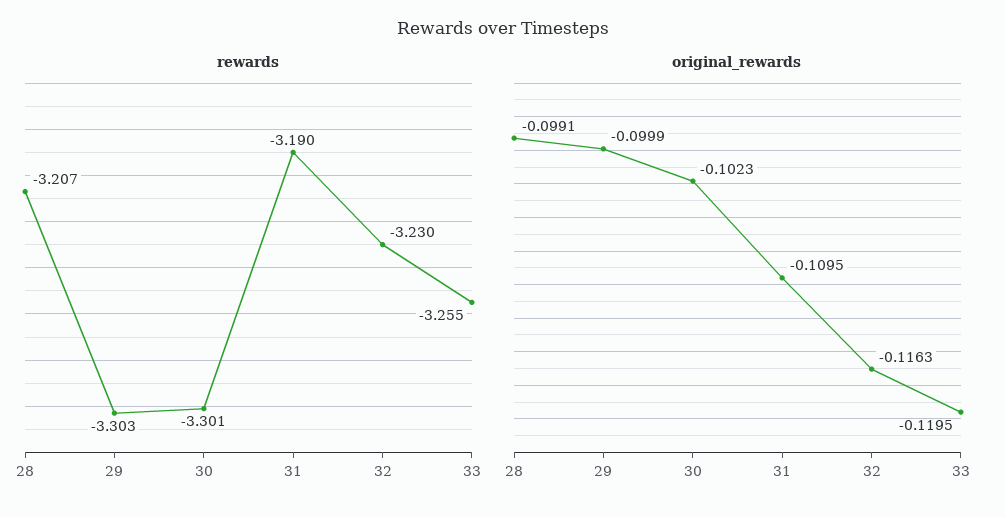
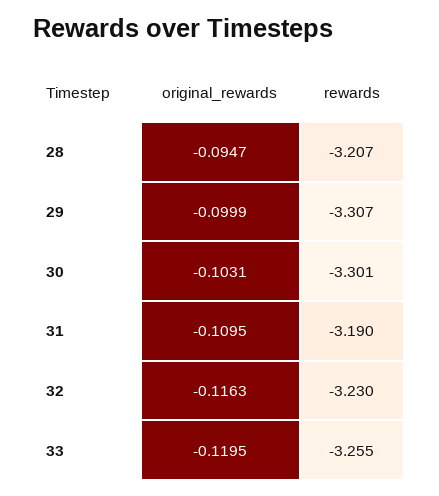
  {
    "rewards": {
      "28": -3.207,
-     "29": -3.303,
+     "29": -3.307,
      "30": -3.301,
      "31": -3.19,
      "32": -3.23,
      "33": -3.255
    },
    "original_rewards": {
-     "28": -0.0991,
+     "28": -0.0947,
      "29": -0.0999,
-     "30": -0.1023,
+     "30": -0.1031,
      "31": -0.1095,
      "32": -0.1163,
      "33": -0.1195
    }
  }

